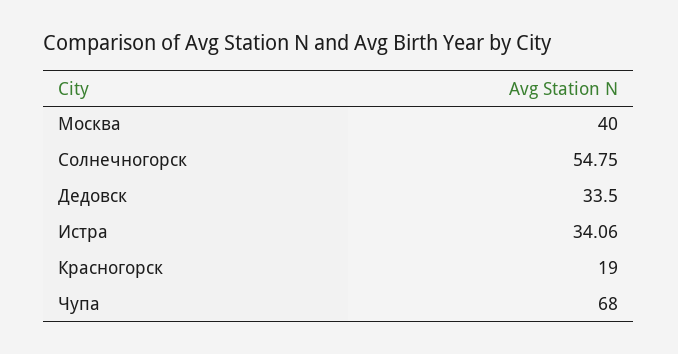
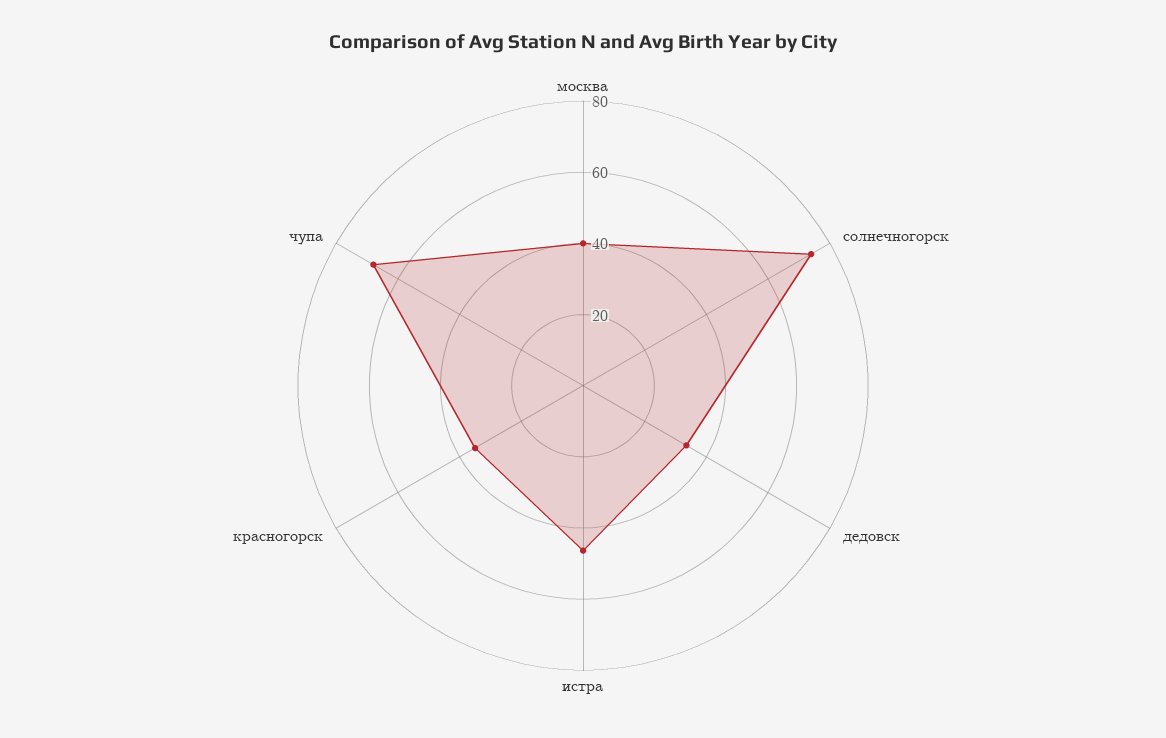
  {
    "Москва": 40,
-   "Солнечногорск": 54.75,
+   "Солнечногорск": 75,
    "Дедовск": 33.5,
-   "Истра": 34.06,
+   "Истра": 45,
-   "Красногорск": 19,
+   "Красногорск": 35,
    "Чупа": 68
  }

